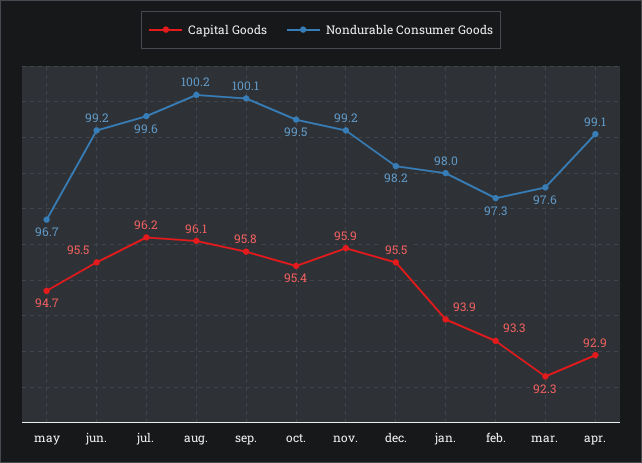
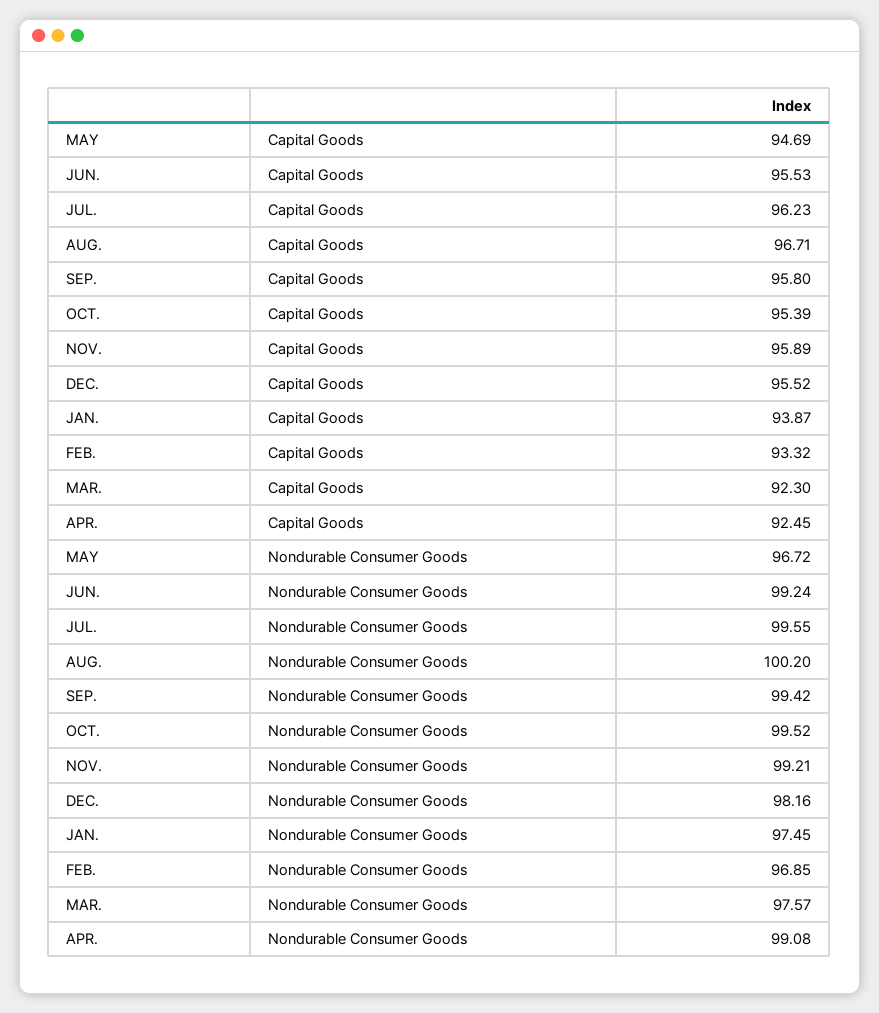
  {
    "Capital Goods": {
      "may": 94.69,
      "jun.": 95.53,
      "jul.": 96.23,
-     "aug.": 96.1,
+     "aug.": 96.71,
      "sep.": 95.8,
      "oct.": 95.39,
      "nov.": 95.89,
      "dec.": 95.52,
      "jan.": 93.87,
      "feb.": 93.32,
      "mar.": 92.3,
-     "apr.": 92.9
+     "apr.": 92.45
    },
    "Nondurable Consumer Goods": {
      "may": 96.72,
      "jun.": 99.24,
      "jul.": 99.55,
      "aug.": 100.2,
-     "sep.": 100.1,
+     "sep.": 99.42,
      "oct.": 99.52,
      "nov.": 99.21,
      "dec.": 98.16,
-     "jan.": 98,
+     "jan.": 97.45,
-     "feb.": 97.3,
+     "feb.": 96.85,
      "mar.": 97.57,
      "apr.": 99.08
    }
  }

